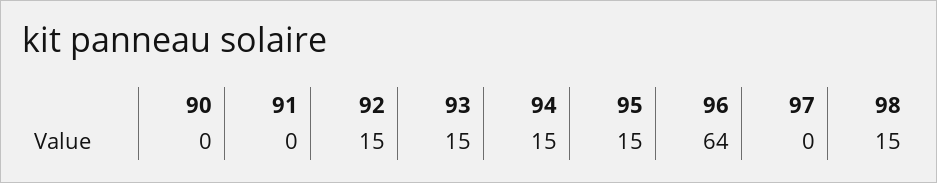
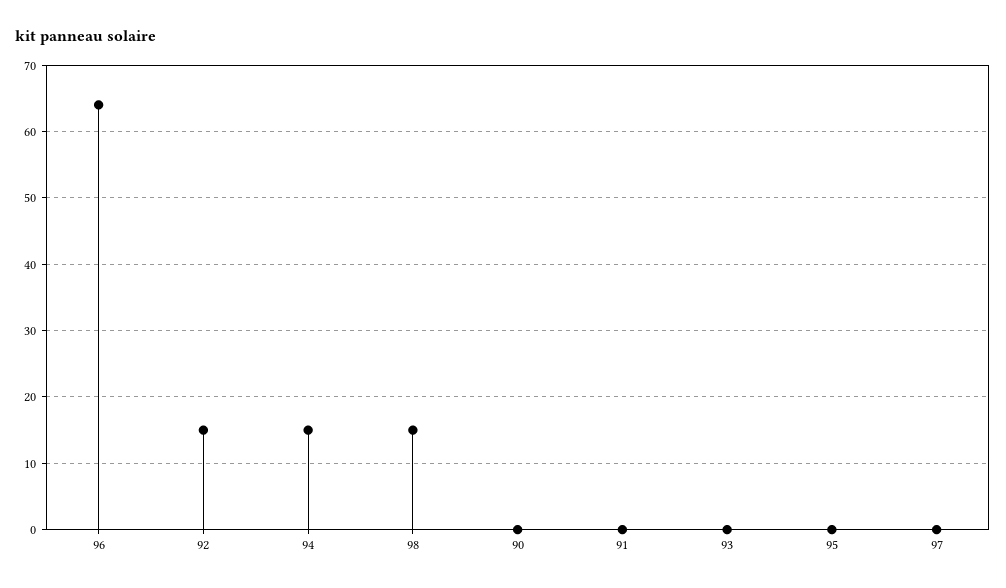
  {
    "90": 0,
    "91": 0,
    "92": 15,
-   "93": 15,
+   "93": 0,
    "94": 15,
-   "95": 15,
+   "95": 0,
    "96": 64,
    "97": 0,
    "98": 15
  }

